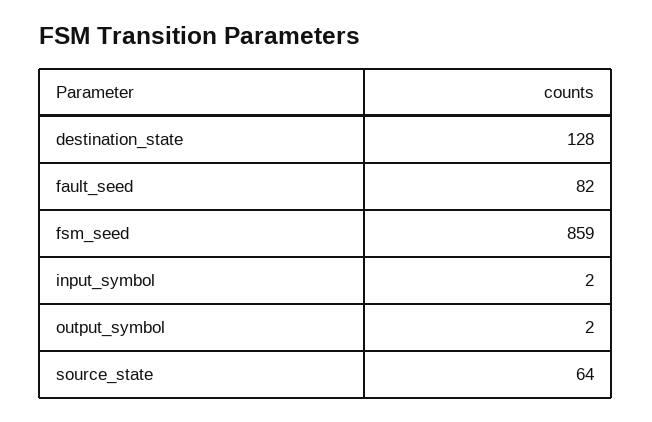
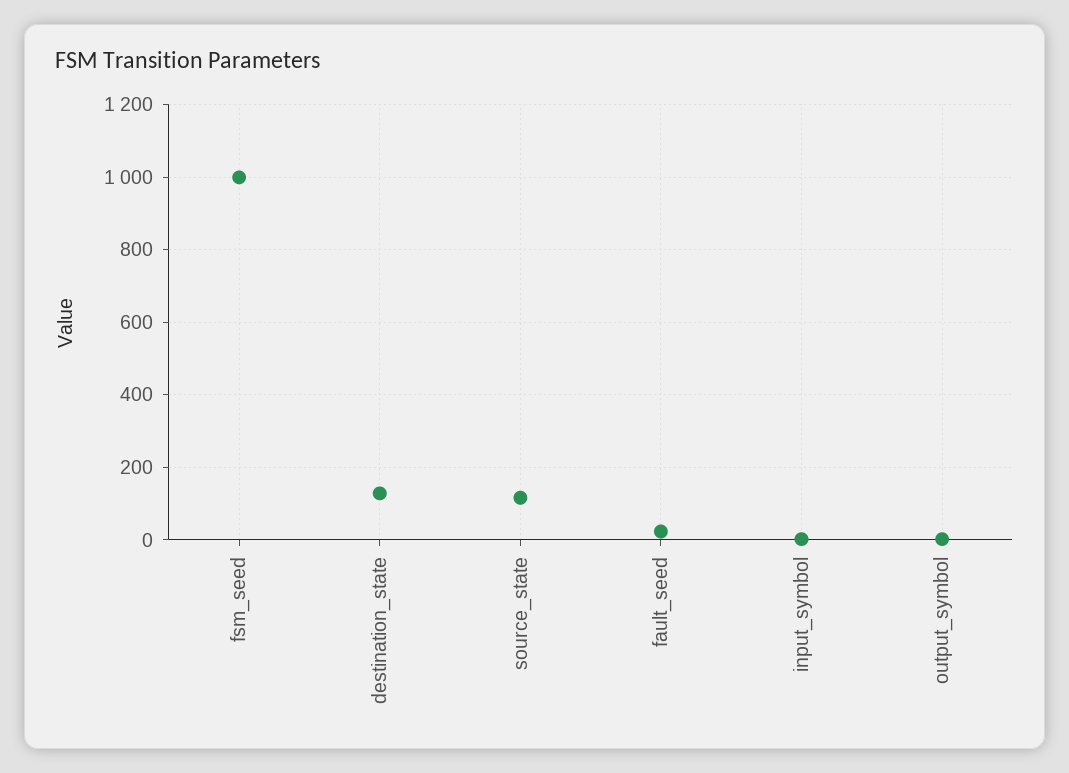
  {
    "destination_state": 128,
-   "fault_seed": 82,
+   "fault_seed": 20,
-   "fsm_seed": 859,
+   "fsm_seed": 1000,
    "input_symbol": 2,
    "output_symbol": 2,
-   "source_state": 64
+   "source_state": 120
  }

